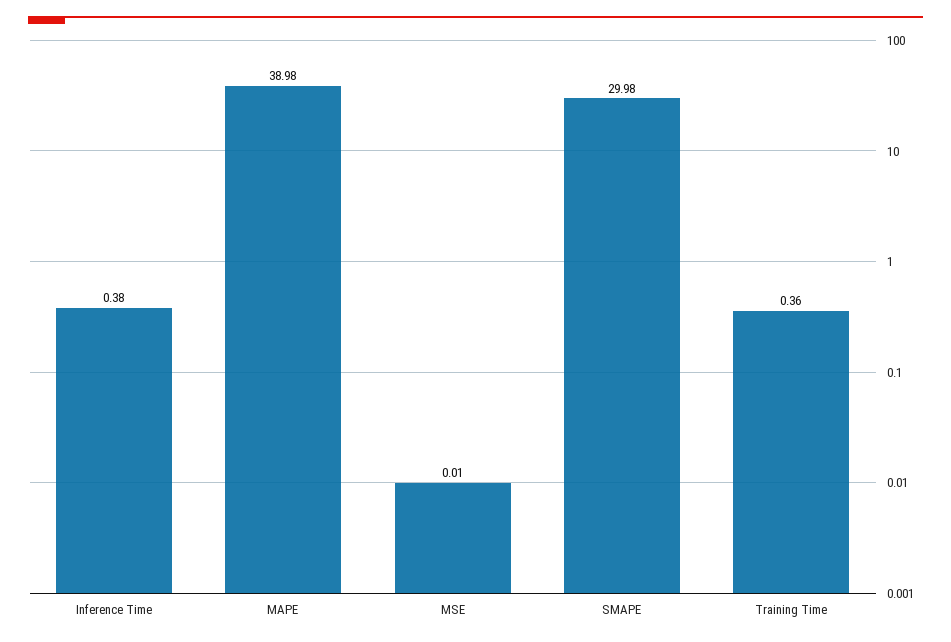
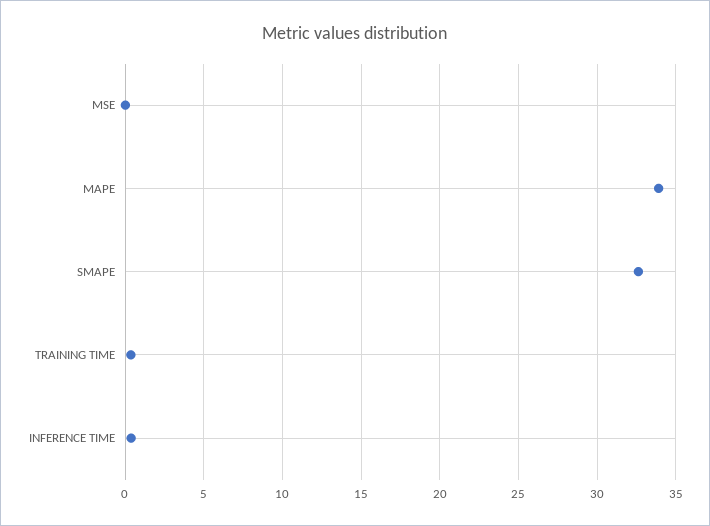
  {
    "Inference Time": 0.38,
-   "MAPE": 38.98,
+   "MAPE": 34,
    "MSE": 0.01,
-   "SMAPE": 29.98,
+   "SMAPE": 32.5,
    "Training Time": 0.36
  }

